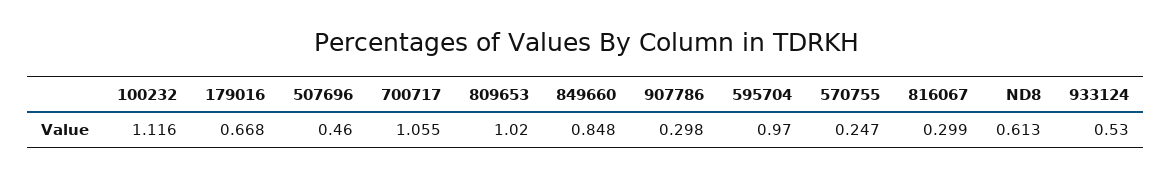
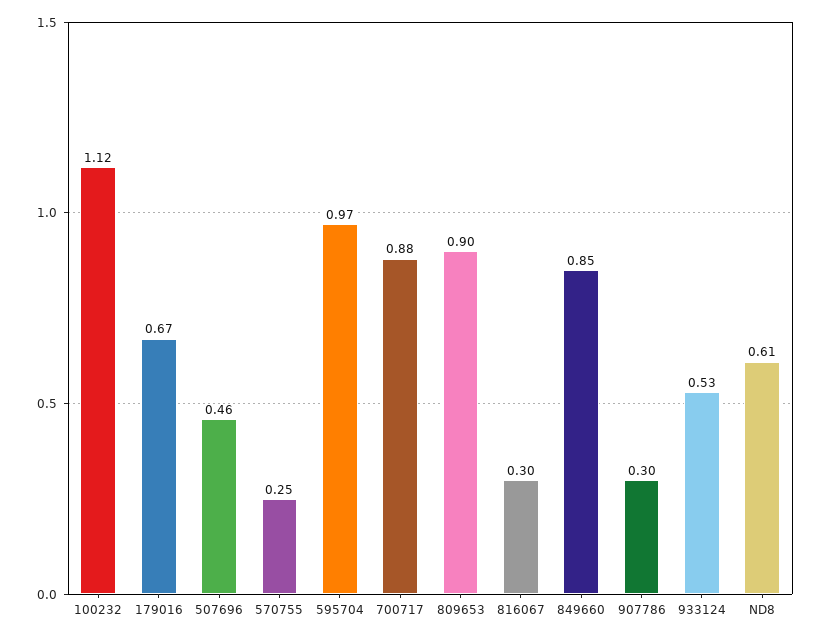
  {
    "100232": 1.116,
    "179016": 0.668,
    "507696": 0.46,
-   "700717": 1.055,
+   "700717": 0.88,
-   "809653": 1.02,
+   "809653": 0.9,
    "849660": 0.848,
    "907786": 0.298,
    "595704": 0.97,
    "570755": 0.247,
    "816067": 0.299,
    "ND8": 0.613,
    "933124": 0.53
  }

